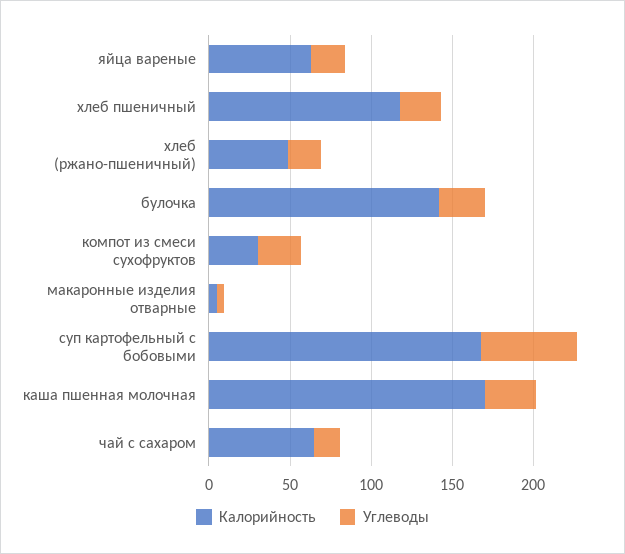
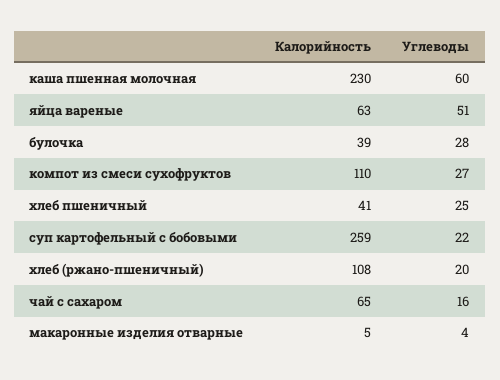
  {
    "Калорийность": {
      "яйца вареные": 63,
-     "хлеб пшеничный": 120,
+     "хлеб пшеничный": 41,
-     "хлеб (ржано-пшеничный)": 50,
+     "хлеб (ржано-пшеничный)": 108,
-     "булочка": 140,
+     "булочка": 39,
-     "компот из смеси сухофруктов": 30,
+     "компот из смеси сухофруктов": 110,
      "макаронные изделия отварные": 5,
-     "суп картофельный с бобовыми": 170,
+     "суп картофельный с бобовыми": 259,
-     "каша пшенная молочная": 170,
+     "каша пшенная молочная": 230,
      "чай с сахаром": 65
    },
    "Углеводы": {
-     "яйца вареные": 20,
+     "яйца вареные": 51,
      "хлеб пшеничный": 25,
      "хлеб (ржано-пшеничный)": 20,
      "булочка": 28,
      "компот из смеси сухофруктов": 27,
      "макаронные изделия отварные": 4,
-     "суп картофельный с бобовыми": 60,
+     "суп картофельный с бобовыми": 22,
-     "каша пшенная молочная": 30,
+     "каша пшенная молочная": 60,
      "чай с сахаром": 16
    }
  }

